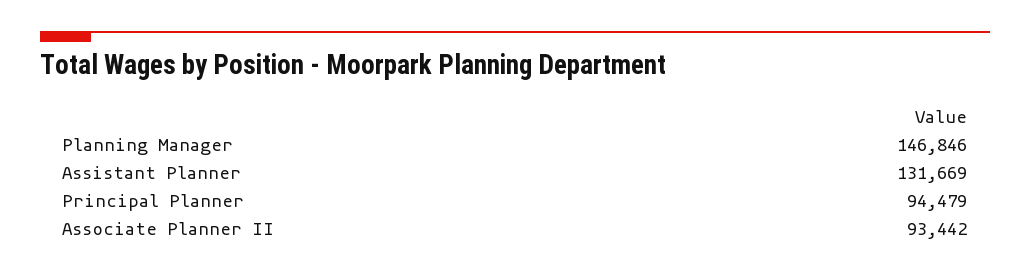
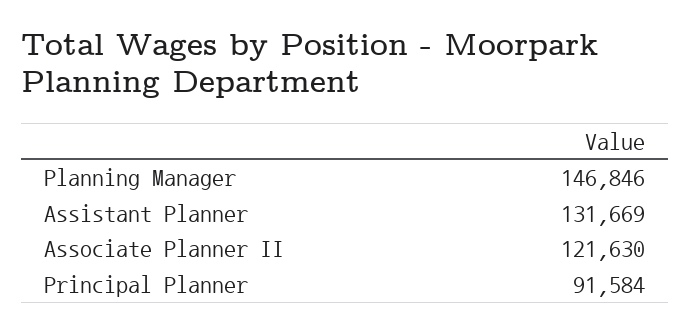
  {
    "Planning Manager": 146846,
    "Assistant Planner": 131669,
-   "Principal Planner": 94479,
+   "Principal Planner": 91584,
-   "Associate Planner II": 93442
+   "Associate Planner II": 121630
  }

